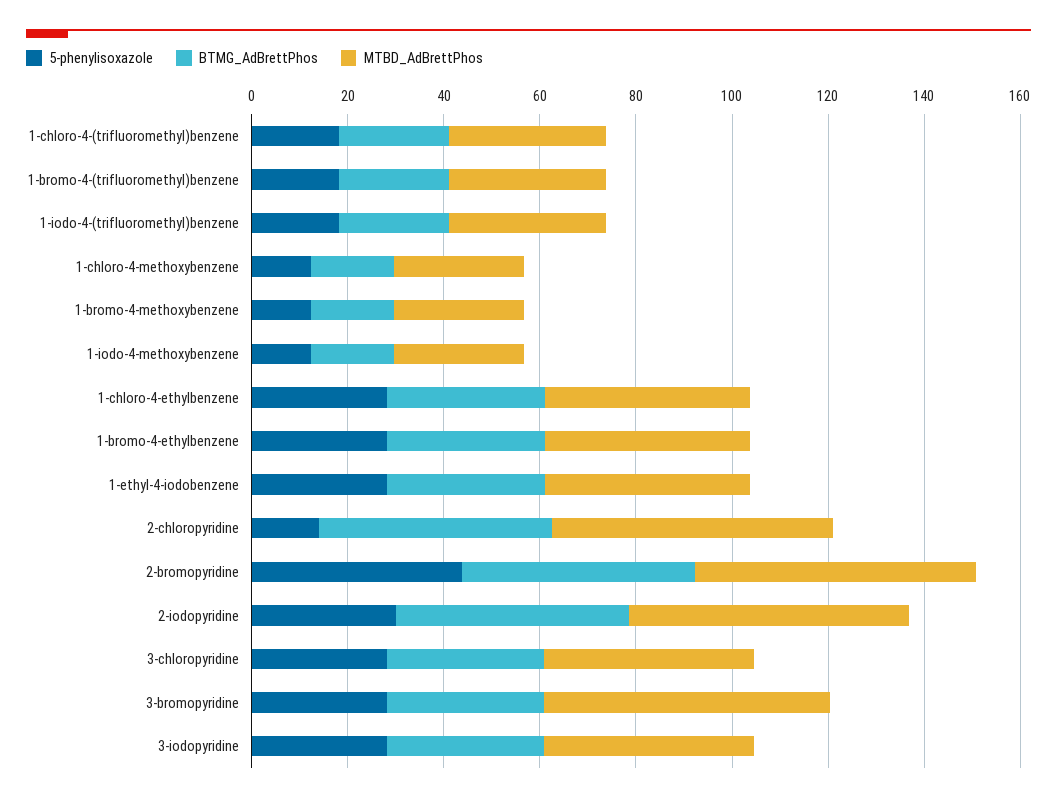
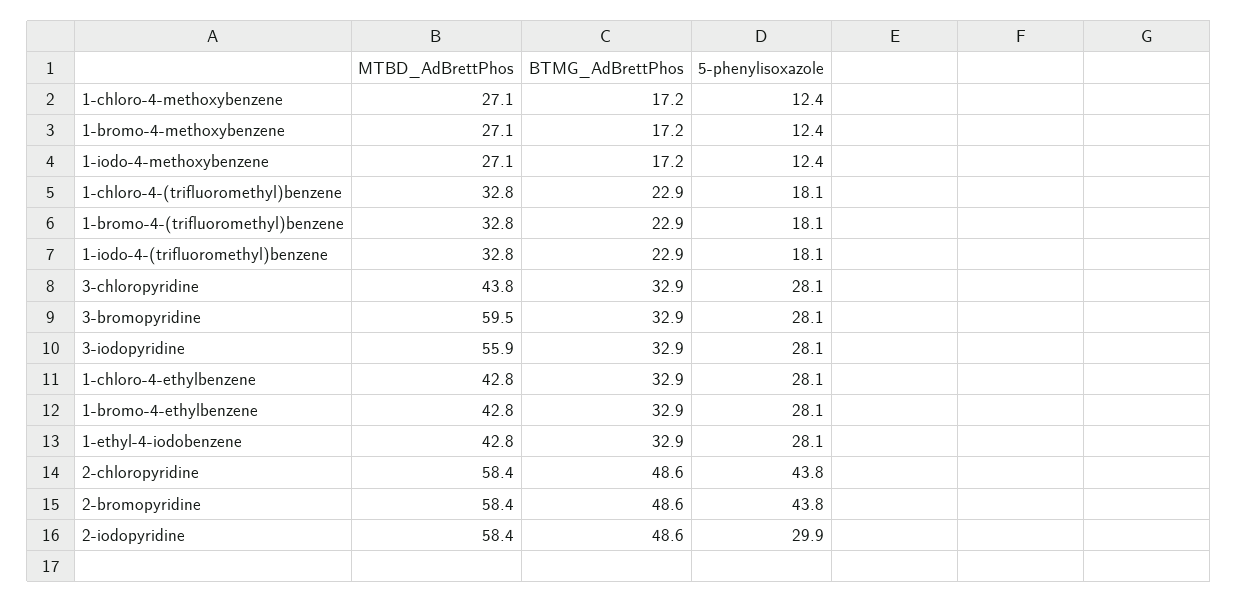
  {
    "5-phenylisoxazole": {
      "1-chloro-4-(trifluoromethyl)benzene": 18.1,
      "1-bromo-4-(trifluoromethyl)benzene": 18.1,
      "1-iodo-4-(trifluoromethyl)benzene": 18.1,
      "1-chloro-4-methoxybenzene": 12.4,
      "1-bromo-4-methoxybenzene": 12.4,
      "1-iodo-4-methoxybenzene": 12.4,
      "1-chloro-4-ethylbenzene": 28.1,
      "1-bromo-4-ethylbenzene": 28.1,
      "1-ethyl-4-iodobenzene": 28.1,
-     "2-chloropyridine": 15,
+     "2-chloropyridine": 43.8,
      "2-bromopyridine": 43.8,
      "2-iodopyridine": 29.9,
      "3-chloropyridine": 28.1,
      "3-bromopyridine": 28.1,
      "3-iodopyridine": 28.1
    },
    "BTMG_AdBrettPhos": {
      "1-chloro-4-(trifluoromethyl)benzene": 22.9,
      "1-bromo-4-(trifluoromethyl)benzene": 22.9,
      "1-iodo-4-(trifluoromethyl)benzene": 22.9,
      "1-chloro-4-methoxybenzene": 17.2,
      "1-bromo-4-methoxybenzene": 17.2,
      "1-iodo-4-methoxybenzene": 17.2,
      "1-chloro-4-ethylbenzene": 32.9,
      "1-bromo-4-ethylbenzene": 32.9,
      "1-ethyl-4-iodobenzene": 32.9,
      "2-chloropyridine": 48.6,
      "2-bromopyridine": 48.6,
      "2-iodopyridine": 48.6,
      "3-chloropyridine": 32.9,
      "3-bromopyridine": 32.9,
      "3-iodopyridine": 32.9
    },
    "MTBD_AdBrettPhos": {
      "1-chloro-4-(trifluoromethyl)benzene": 32.8,
      "1-bromo-4-(trifluoromethyl)benzene": 32.8,
      "1-iodo-4-(trifluoromethyl)benzene": 32.8,
      "1-chloro-4-methoxybenzene": 27.1,
      "1-bromo-4-methoxybenzene": 27.1,
      "1-iodo-4-methoxybenzene": 27.1,
      "1-chloro-4-ethylbenzene": 42.8,
      "1-bromo-4-ethylbenzene": 42.8,
      "1-ethyl-4-iodobenzene": 42.8,
      "2-chloropyridine": 58.4,
      "2-bromopyridine": 58.4,
      "2-iodopyridine": 58.4,
      "3-chloropyridine": 43.8,
      "3-bromopyridine": 59.5,
-     "3-iodopyridine": 45
+     "3-iodopyridine": 55.9
    }
  }

